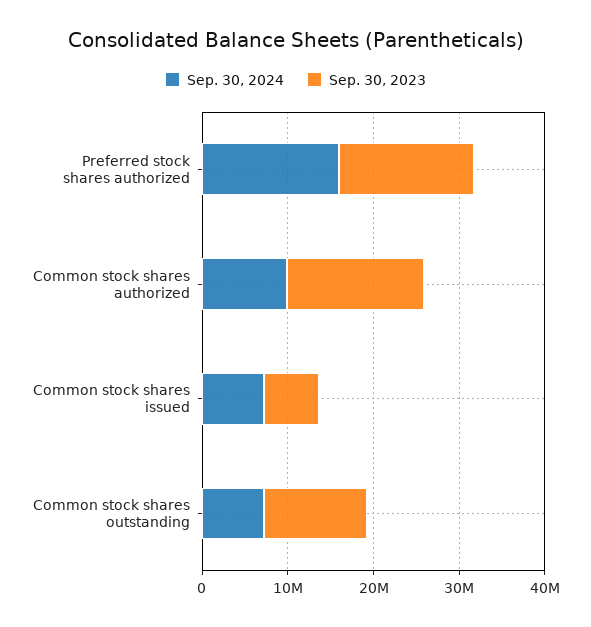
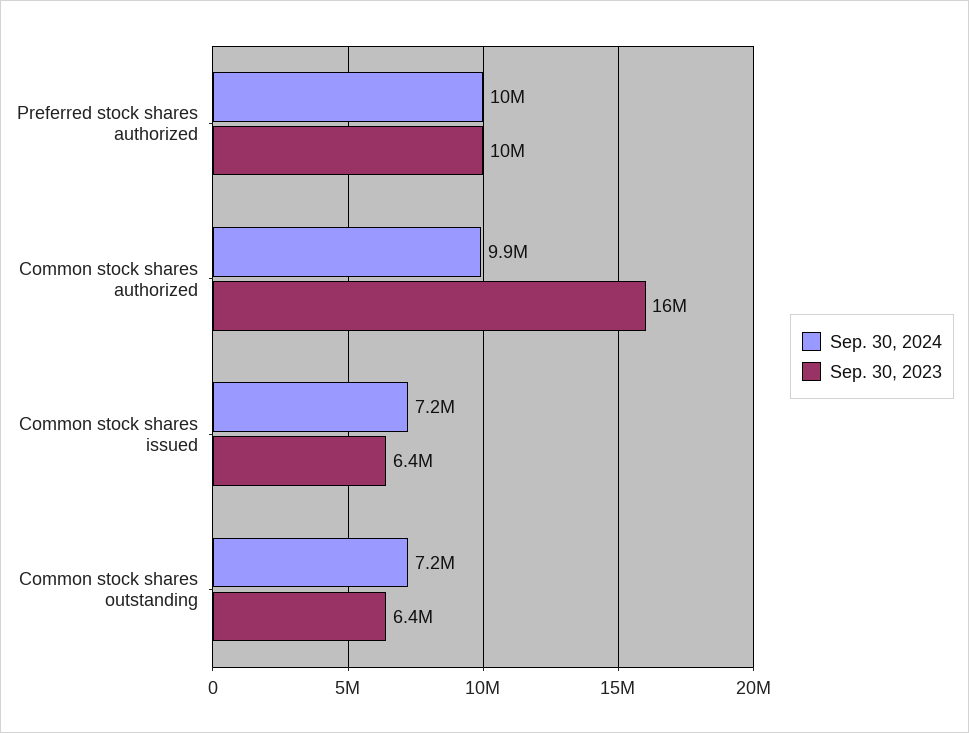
  {
    "Sep. 30, 2024": {
-     "Preferred stock shares authorized": 16000000,
+     "Preferred stock shares authorized": 10000000,
      "Common stock shares authorized": 9900000,
      "Common stock shares issued": 7200000,
      "Common stock shares outstanding": 7200000
    },
    "Sep. 30, 2023": {
-     "Preferred stock shares authorized": 16000000,
+     "Preferred stock shares authorized": 10000000,
      "Common stock shares authorized": 16000000,
      "Common stock shares issued": 6400000,
-     "Common stock shares outstanding": 12000000
+     "Common stock shares outstanding": 6400000
    }
  }

